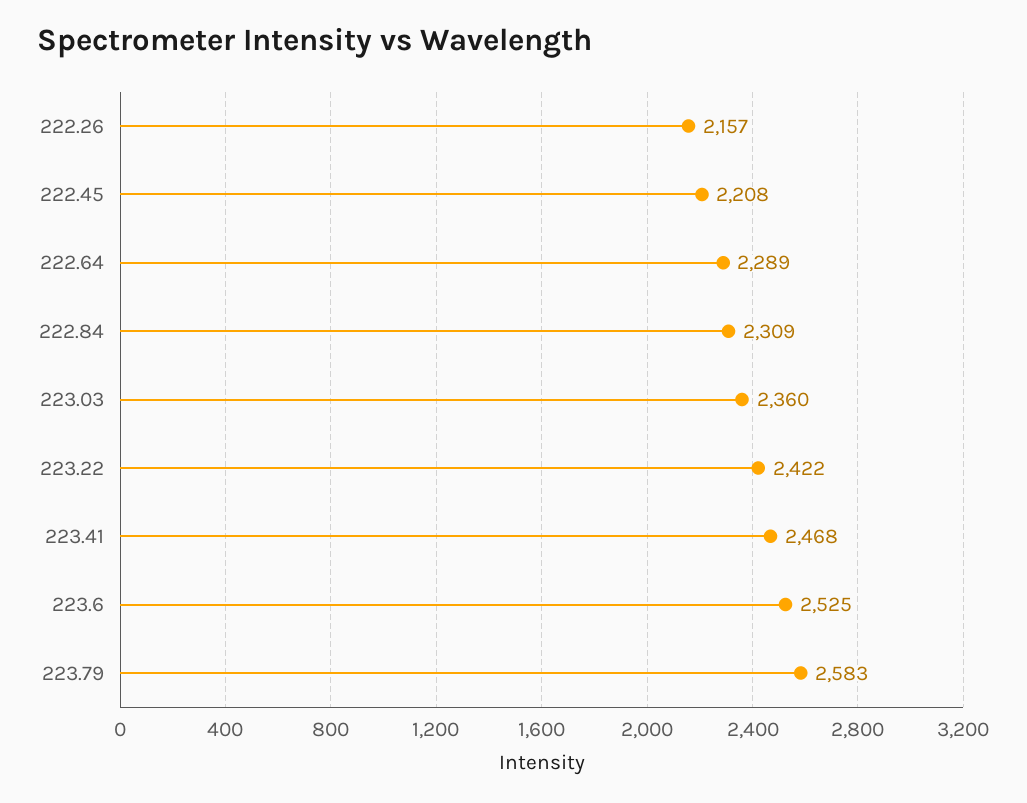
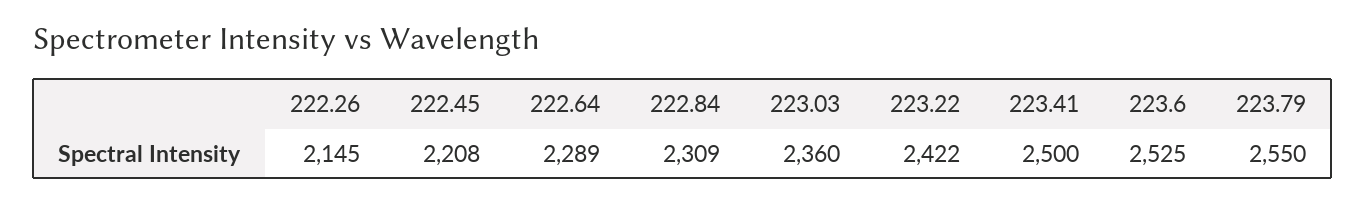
  {
-   "222.26": 2157,
+   "222.26": 2145,
    "222.45": 2208,
    "222.64": 2289,
    "222.84": 2309,
    "223.03": 2360,
    "223.22": 2422,
-   "223.41": 2468,
+   "223.41": 2500,
    "223.6": 2525,
-   "223.79": 2583
+   "223.79": 2550
  }

